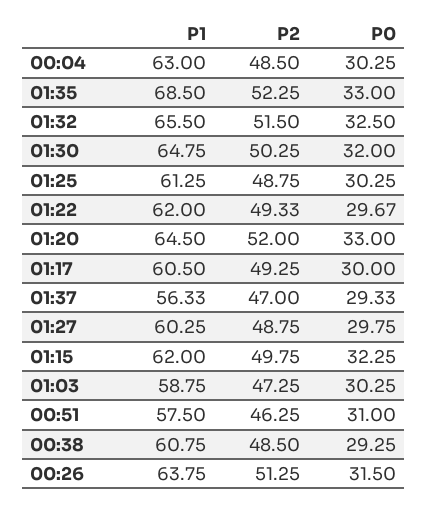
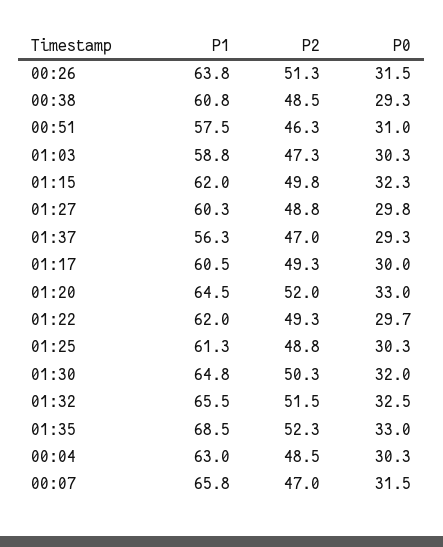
  {
    "P1": {
      "00:04": 63,
      "01:35": 68.5,
      "01:32": 65.5,
      "01:30": 64.75,
      "01:25": 61.25,
      "01:22": 62,
      "01:20": 64.5,
      "01:17": 60.5,
      "01:37": 56.33,
      "01:27": 60.25,
      "01:15": 62,
      "01:03": 58.75,
      "00:51": 57.5,
      "00:38": 60.75,
-     "00:26": 63.75
+     "00:26": 63.75,
+     "00:07": 65.8
    },
    "P2": {
      "00:04": 48.5,
      "01:35": 52.25,
      "01:32": 51.5,
      "01:30": 50.25,
      "01:25": 48.75,
      "01:22": 49.33,
      "01:20": 52,
      "01:17": 49.25,
      "01:37": 47,
      "01:27": 48.75,
      "01:15": 49.75,
      "01:03": 47.25,
      "00:51": 46.25,
      "00:38": 48.5,
-     "00:26": 51.25
+     "00:26": 51.25,
+     "00:07": 47
    },
    "P0": {
      "00:04": 30.25,
      "01:35": 33,
      "01:32": 32.5,
      "01:30": 32,
      "01:25": 30.25,
      "01:22": 29.67,
      "01:20": 33,
      "01:17": 30,
      "01:37": 29.33,
      "01:27": 29.75,
      "01:15": 32.25,
      "01:03": 30.25,
      "00:51": 31,
      "00:38": 29.25,
-     "00:26": 31.5
+     "00:26": 31.5,
+     "00:07": 31.5
    }
  }

